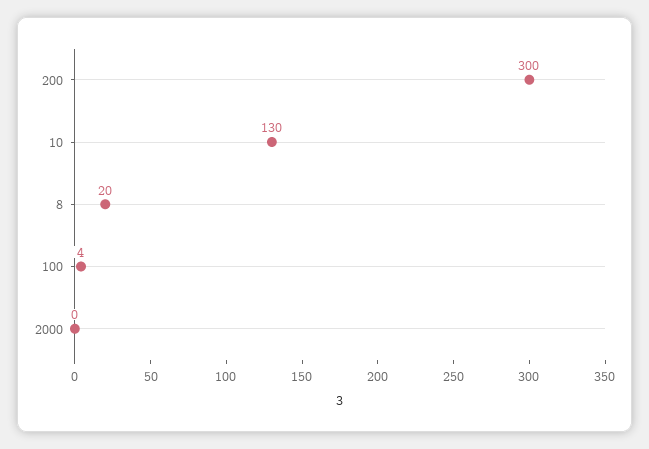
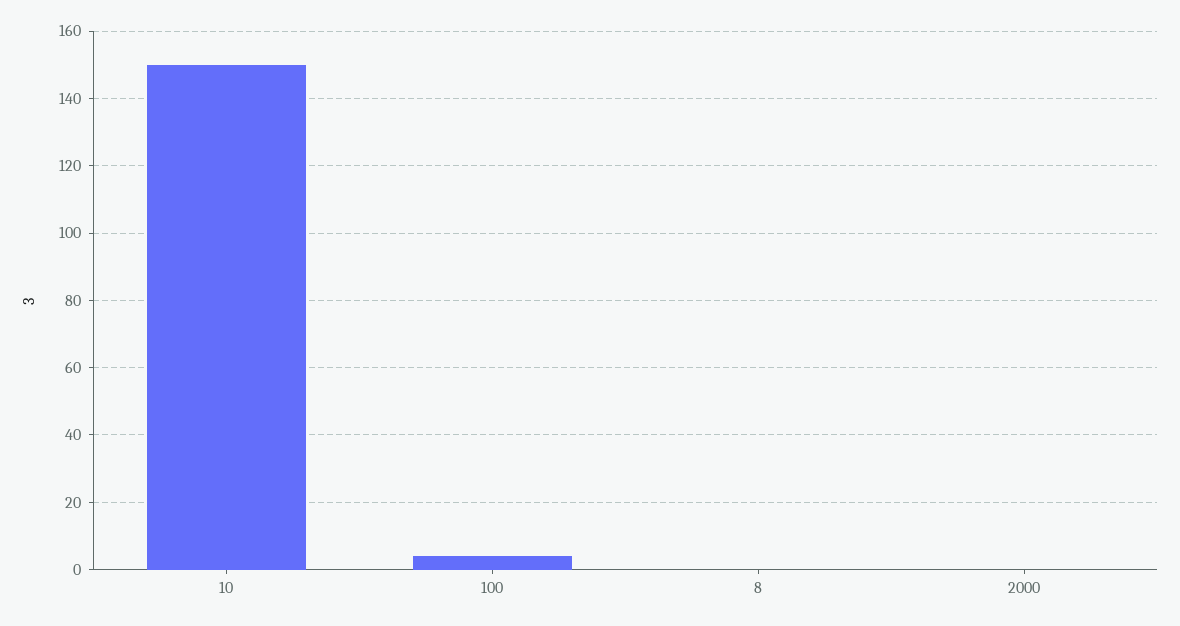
  {
-   "200": 300,
-   "10": 130,
+   "10": 150,
-   "8": 20,
+   "8": 0,
    "100": 4,
    "2000": 0
  }

